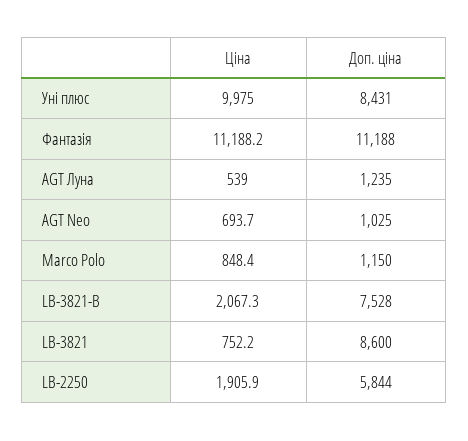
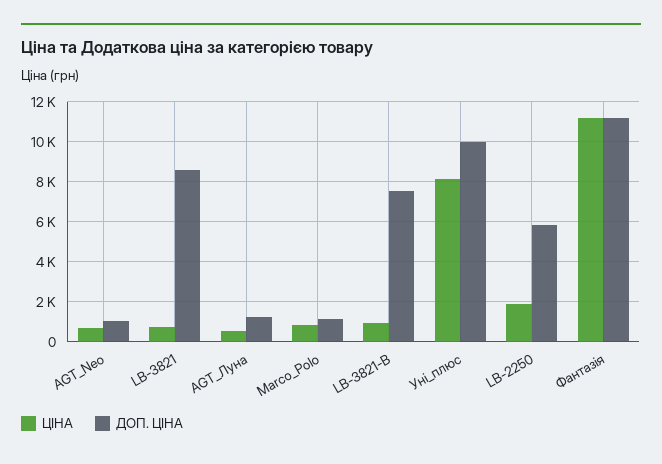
  {
    "Ціна": {
-     "Уні плюс": 9975,
+     "Уні плюс": 8000,
      "Фантазія": 11188.2,
      "AGT Луна": 539,
      "AGT Neo": 693.7,
      "Marco Polo": 848.4,
-     "LB-3821-В": 2067.3,
+     "LB-3821-В": 1000,
      "LB-3821": 752.2,
      "LB-2250": 1905.9
    },
    "Доп. ціна": {
-     "Уні плюс": 8431,
+     "Уні плюс": 10000,
      "Фантазія": 11188,
      "AGT Луна": 1235,
      "AGT Neo": 1025,
      "Marco Polo": 1150,
      "LB-3821-В": 7528,
      "LB-3821": 8600,
      "LB-2250": 5844
    }
  }

